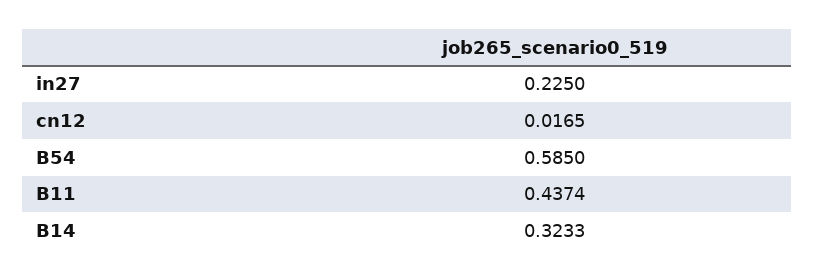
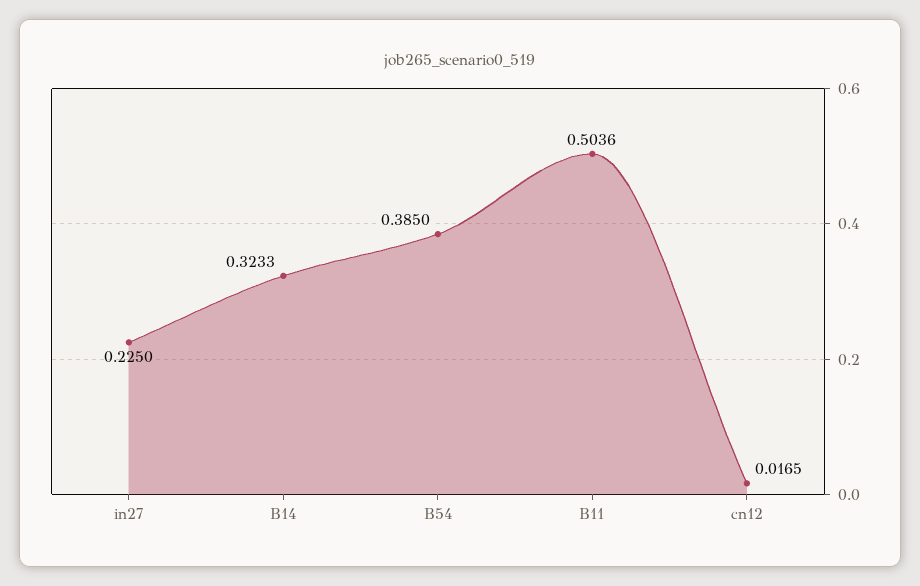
  {
    "in27": 0.225,
    "cn12": 0.0165,
-   "B54": 0.585,
+   "B54": 0.385,
-   "B11": 0.4374,
+   "B11": 0.5036,
    "B14": 0.3233
  }

